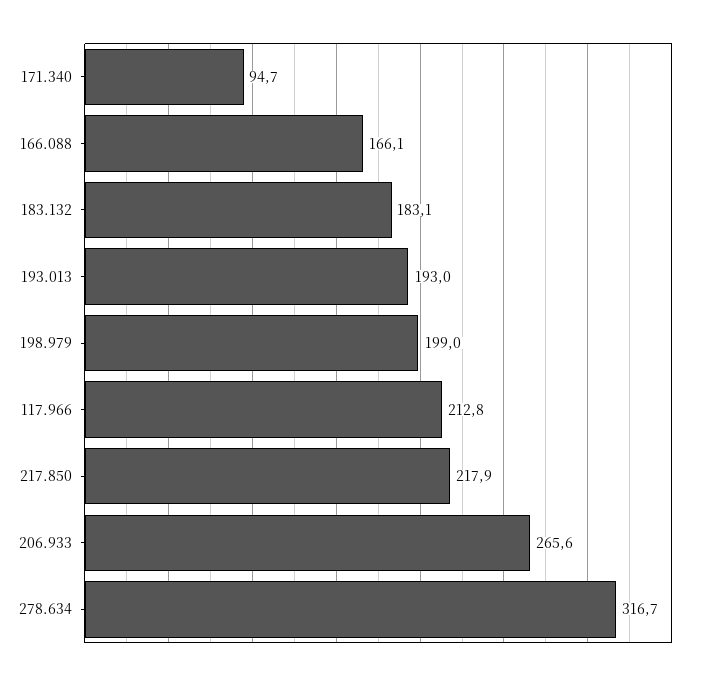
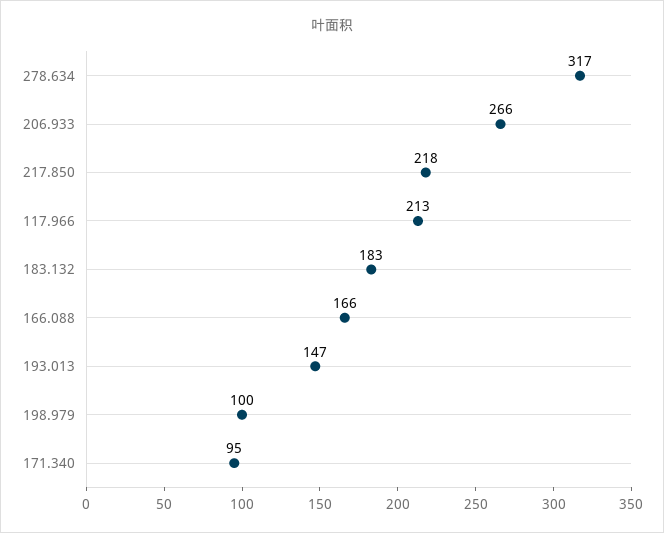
  {
    "171.340": 94.7,
    "166.088": 166.1,
    "183.132": 183.1,
-   "193.013": 193,
+   "193.013": 147,
-   "198.979": 199,
+   "198.979": 100,
    "117.966": 212.8,
    "217.850": 217.9,
    "206.933": 265.6,
    "278.634": 316.7
  }

